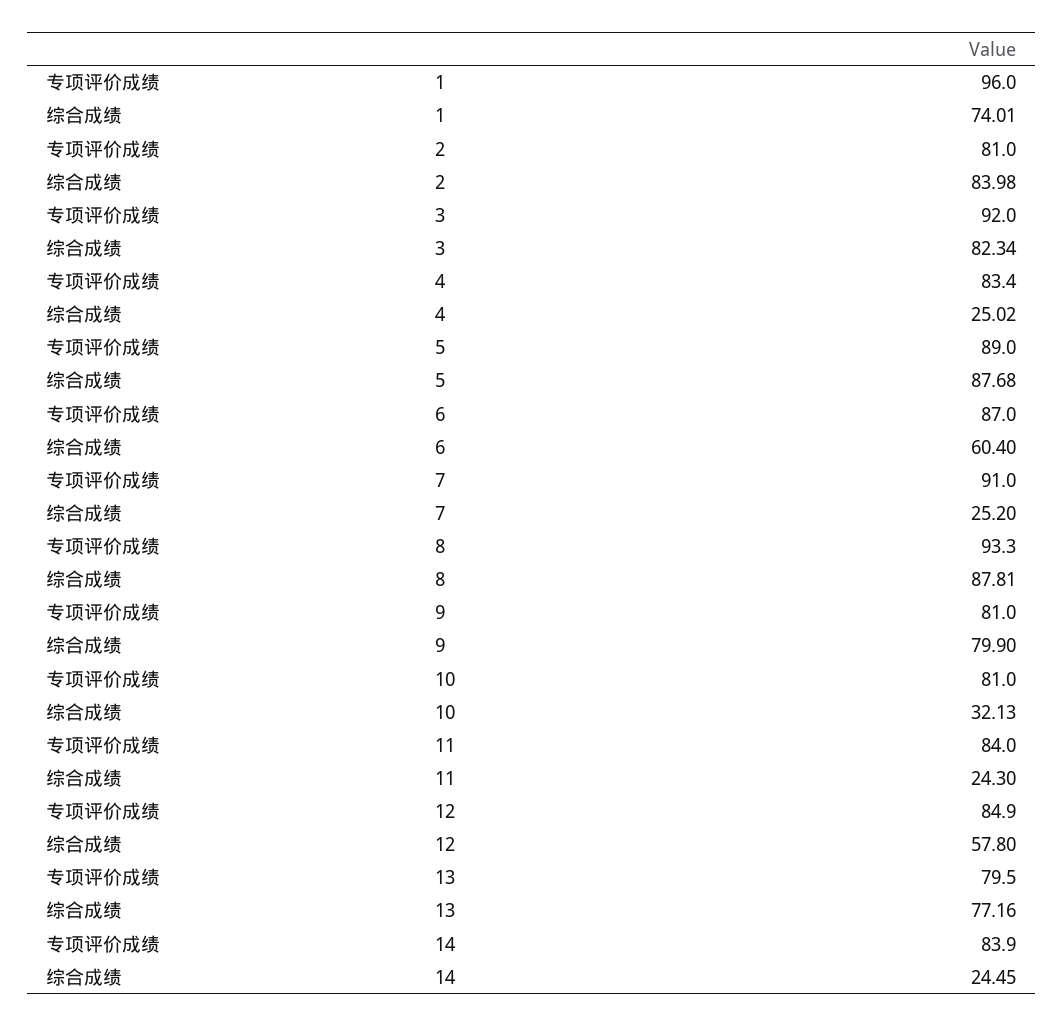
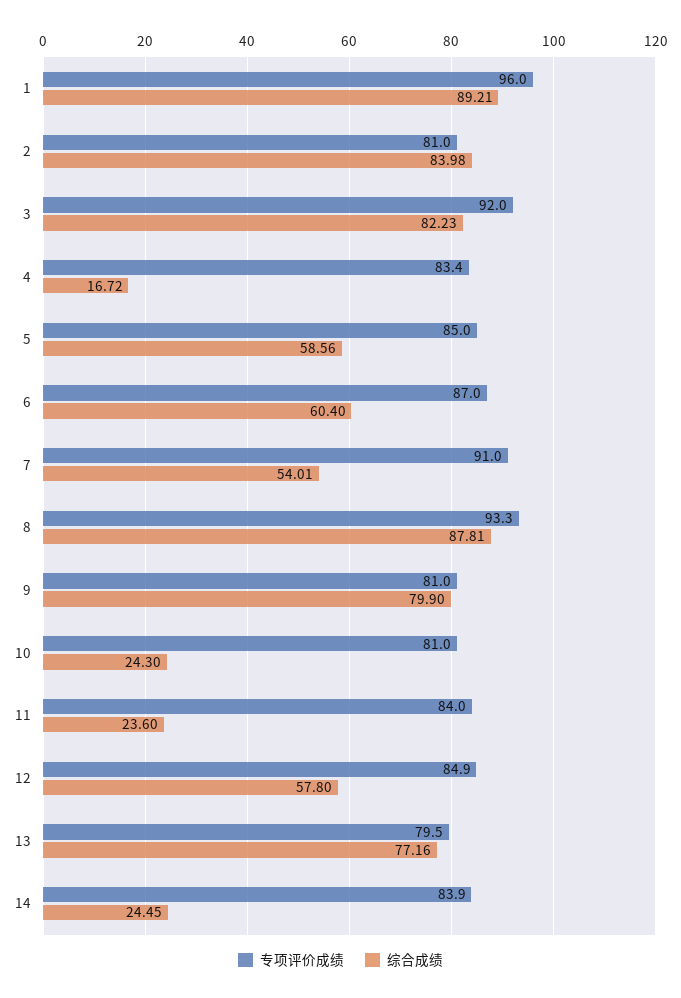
  {
    "专项评价成绩": {
      "1": 96,
      "2": 81,
      "3": 92,
      "4": 83.4,
-     "5": 89,
+     "5": 85,
      "6": 87,
      "7": 91,
      "8": 93.3,
      "9": 81,
      "10": 81,
      "11": 84,
      "12": 84.9,
      "13": 79.5,
      "14": 83.9
    },
    "综合成绩": {
-     "1": 74.01,
+     "1": 89.21,
      "2": 83.98,
-     "3": 82.34,
+     "3": 82.23,
-     "4": 25.02,
+     "4": 16.72,
-     "5": 87.68,
+     "5": 58.56,
      "6": 60.4,
-     "7": 25.2,
+     "7": 54.01,
      "8": 87.81,
      "9": 79.9,
-     "10": 32.13,
+     "10": 24.3,
-     "11": 24.3,
+     "11": 23.6,
      "12": 57.8,
      "13": 77.16,
      "14": 24.45
    }
  }

